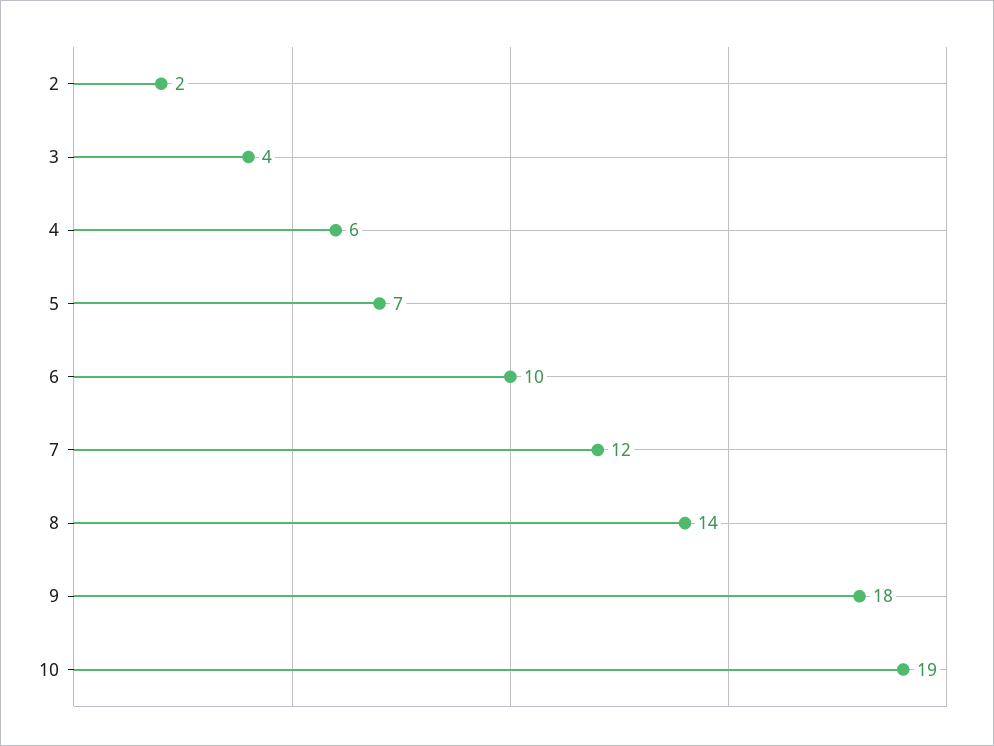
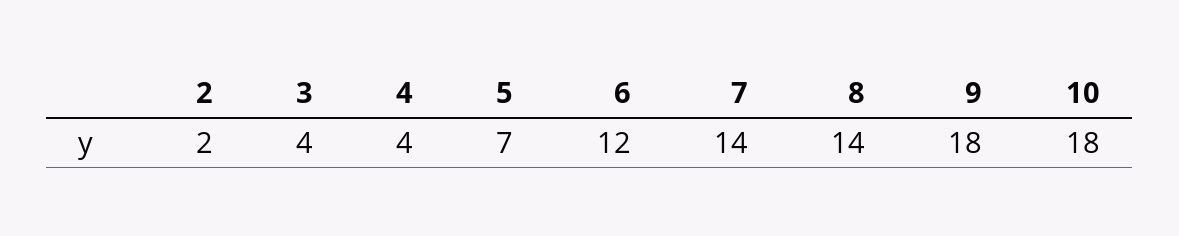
  {
    "2": 2,
    "3": 4,
-   "4": 6,
+   "4": 4,
    "5": 7,
-   "6": 10,
+   "6": 12,
-   "7": 12,
+   "7": 14,
    "8": 14,
    "9": 18,
-   "10": 19
+   "10": 18
  }

